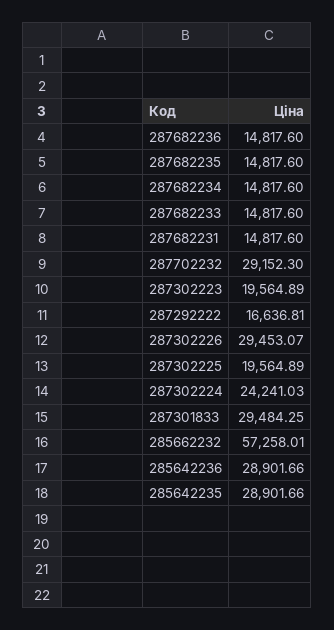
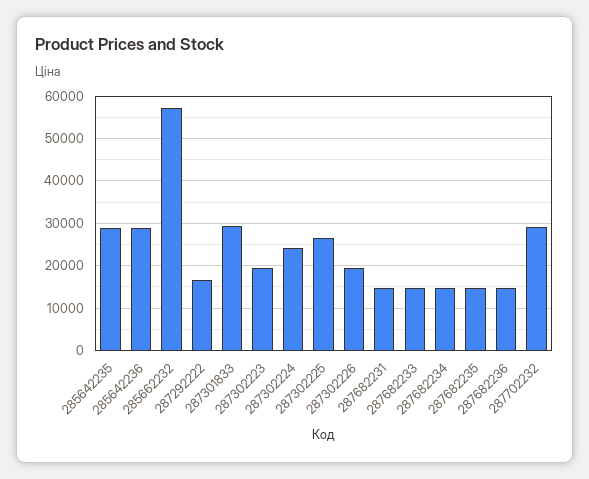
  {
    "287682236": 14817.6,
    "287682235": 14817.6,
    "287682234": 14817.6,
    "287682233": 14817.6,
    "287682231": 14817.6,
    "287702232": 29152.3,
    "287302223": 19564.89,
    "287292222": 16636.81,
-   "287302226": 29453.07,
+   "287302226": 20000,
-   "287302225": 19564.89,
+   "287302225": 26000,
    "287302224": 24241.03,
    "287301833": 29484.25,
    "285662232": 57258.01,
    "285642236": 28901.66,
    "285642235": 28901.66
  }

